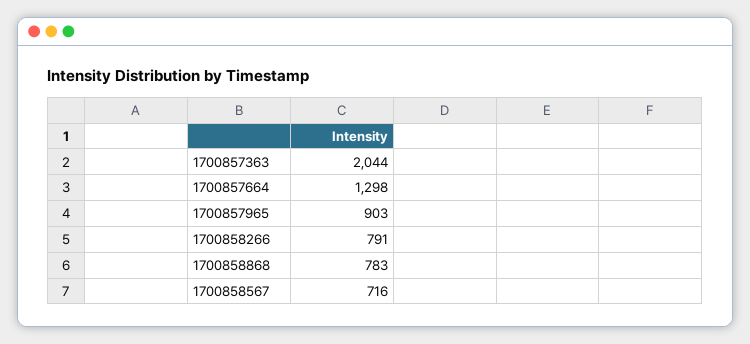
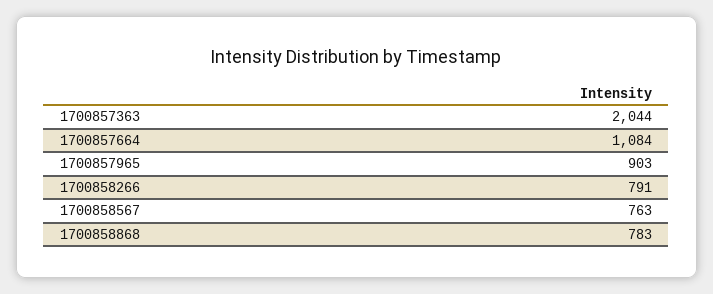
  {
    "1700857363": 2044,
-   "1700857664": 1298,
+   "1700857664": 1084,
    "1700857965": 903,
    "1700858266": 791,
    "1700858868": 783,
-   "1700858567": 716
+   "1700858567": 763
  }

